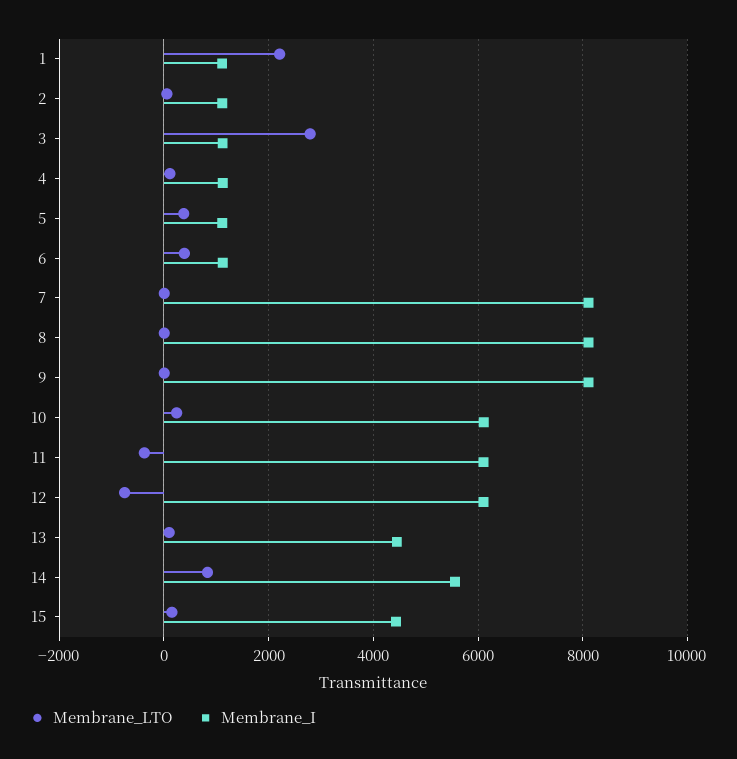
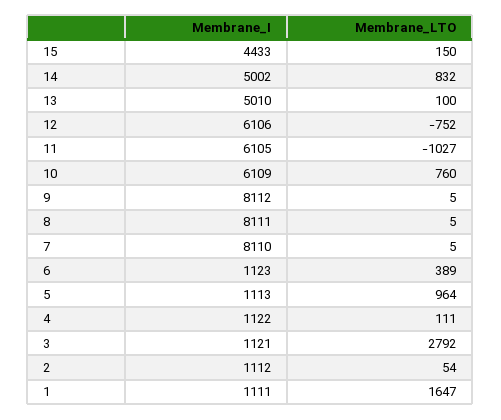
  {
    "Membrane_LTO": {
-     "1": 2200,
+     "1": 1647,
      "2": 54,
      "3": 2792,
      "4": 111,
-     "5": 400,
+     "5": 964,
      "6": 389,
      "7": 5,
      "8": 5,
      "9": 5,
-     "10": 200,
+     "10": 760,
-     "11": -400,
+     "11": -1027,
      "12": -752,
      "13": 100,
      "14": 832,
      "15": 150
    },
    "Membrane_I": {
      "1": 1111,
      "2": 1112,
      "3": 1121,
      "4": 1122,
      "5": 1113,
      "6": 1123,
      "7": 8110,
      "8": 8111,
      "9": 8112,
      "10": 6109,
      "11": 6105,
      "12": 6106,
-     "13": 4400,
+     "13": 5010,
-     "14": 5600,
+     "14": 5002,
      "15": 4433
    }
  }

